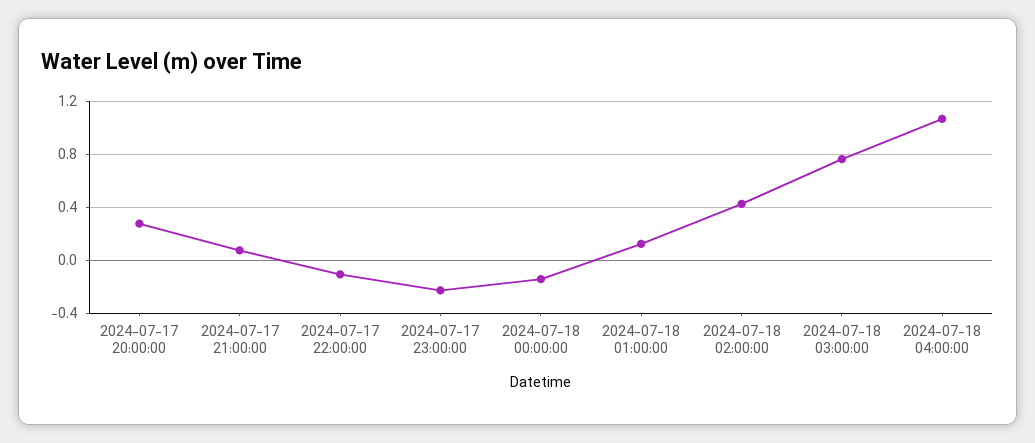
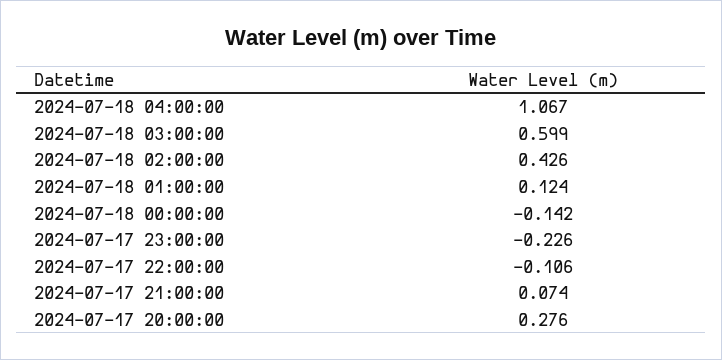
  {
    "2024-07-17 20:00:00": 0.276,
    "2024-07-17 21:00:00": 0.074,
    "2024-07-17 22:00:00": -0.106,
    "2024-07-17 23:00:00": -0.226,
    "2024-07-18 00:00:00": -0.142,
    "2024-07-18 01:00:00": 0.124,
    "2024-07-18 02:00:00": 0.426,
-   "2024-07-18 03:00:00": 0.75,
+   "2024-07-18 03:00:00": 0.599,
    "2024-07-18 04:00:00": 1.067
  }

